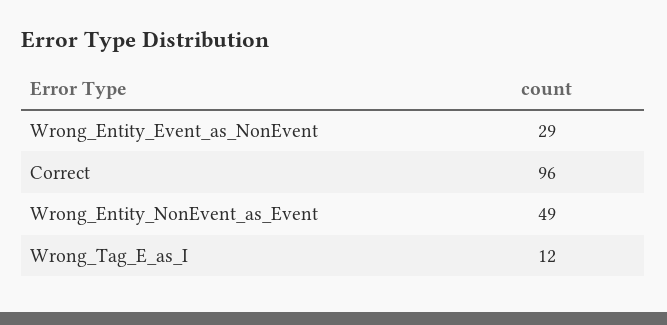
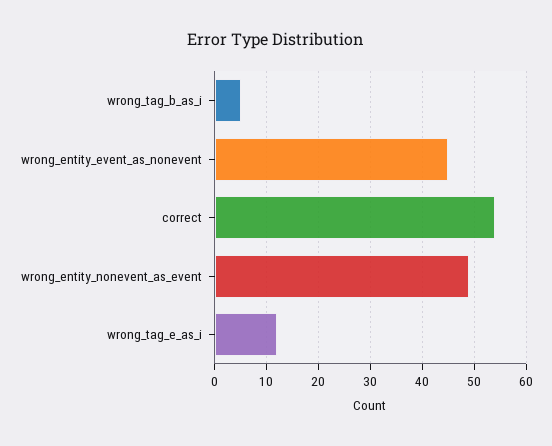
  {
-   "Wrong_Entity_Event_as_NonEvent": 29,
+   "Wrong_Entity_Event_as_NonEvent": 45,
-   "Correct": 96,
+   "Correct": 55,
    "Wrong_Entity_NonEvent_as_Event": 49,
-   "Wrong_Tag_E_as_I": 12
+   "Wrong_Tag_E_as_I": 12,
+   "wrong_tag_b_as_i": 5
  }

